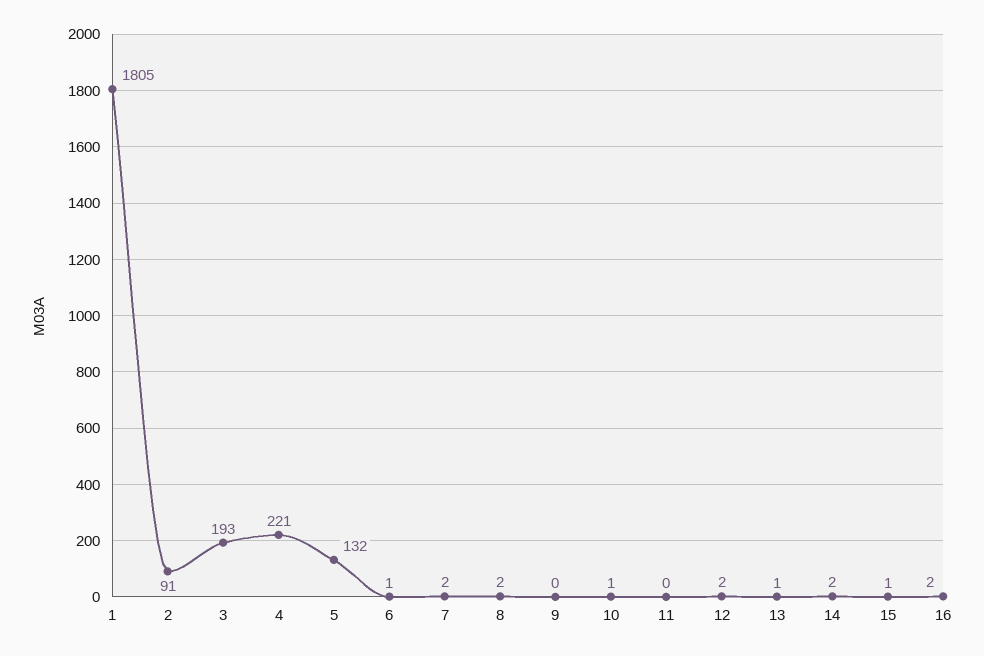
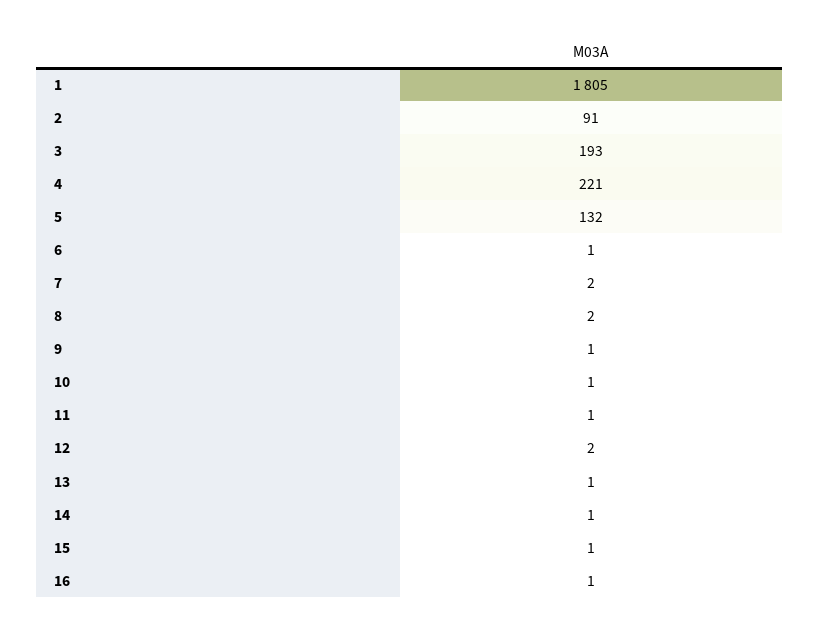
  {
    "1": 1805,
    "2": 91,
    "3": 193,
    "4": 221,
    "5": 132,
    "6": 1,
    "7": 2,
    "8": 2,
-   "9": 0,
+   "9": 1,
    "10": 1,
-   "11": 0,
+   "11": 1,
    "12": 2,
    "13": 1,
-   "14": 2,
+   "14": 1,
    "15": 1,
-   "16": 2
+   "16": 1
  }

